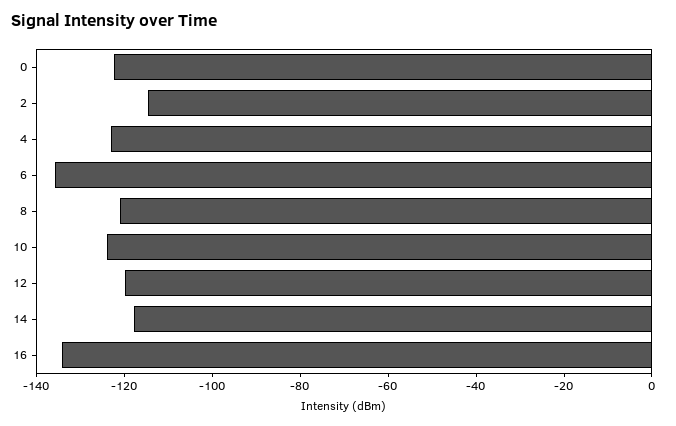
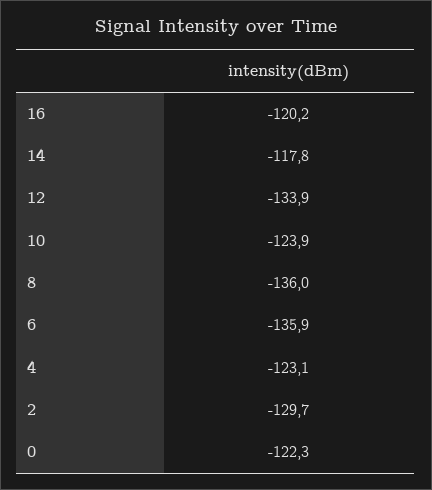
  {
    "0": -122.3,
-   "2": -115,
+   "2": -129.7,
    "4": -123.1,
    "6": -135.9,
-   "8": -120,
+   "8": -136,
    "10": -123.9,
-   "12": -120,
+   "12": -133.9,
    "14": -117.8,
-   "16": -135
+   "16": -120.2
  }

